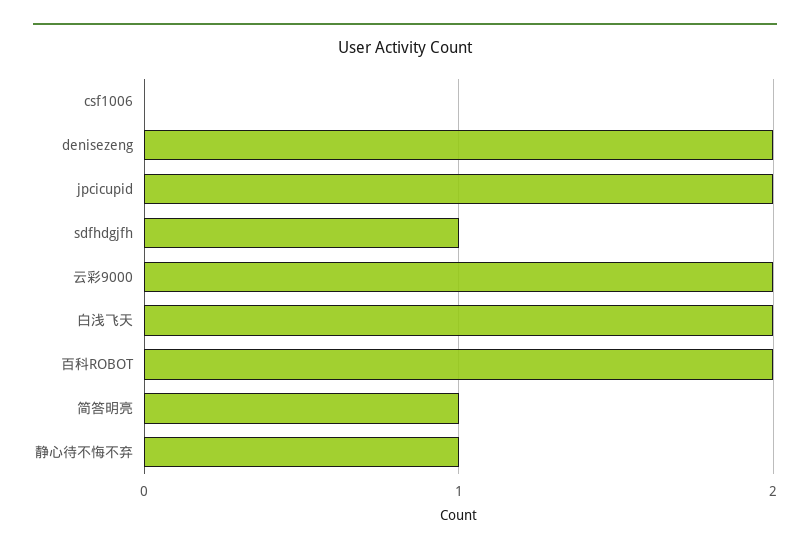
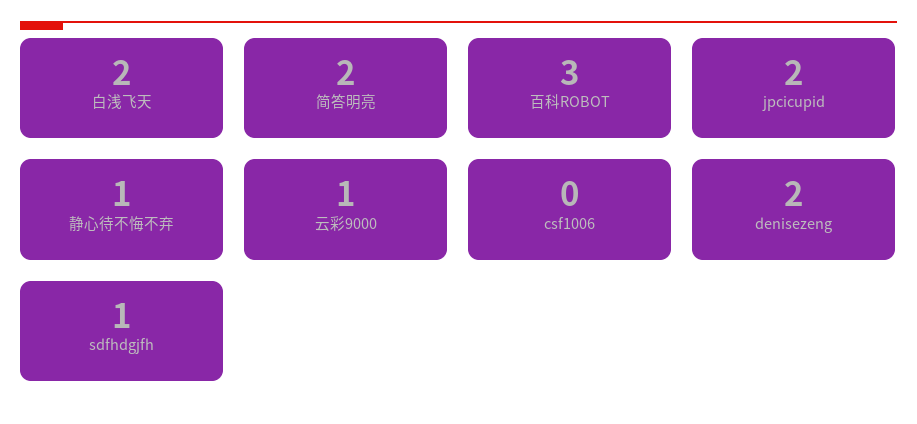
  {
    "csf1006": 0,
    "denisezeng": 2,
    "jpcicupid": 2,
    "sdfhdgjfh": 1,
-   "云彩9000": 2,
+   "云彩9000": 1,
    "白浅飞天": 2,
-   "百科ROBOT": 2,
+   "百科ROBOT": 3,
-   "简答明亮": 1,
+   "简答明亮": 2,
    "静心待不悔不弃": 1
  }

